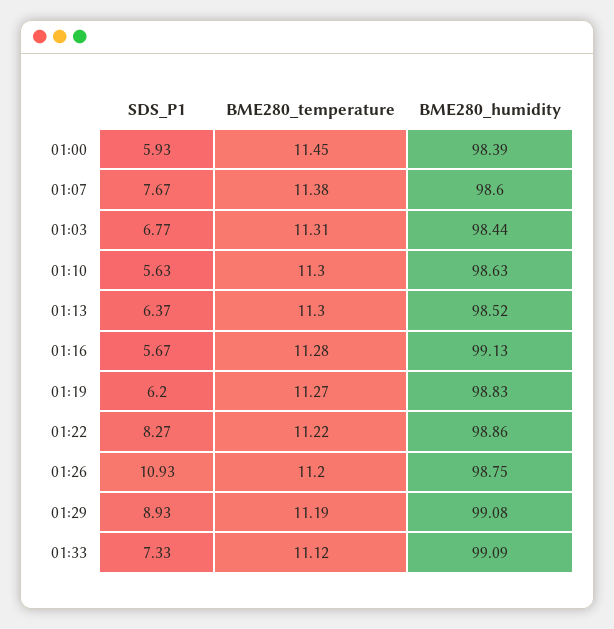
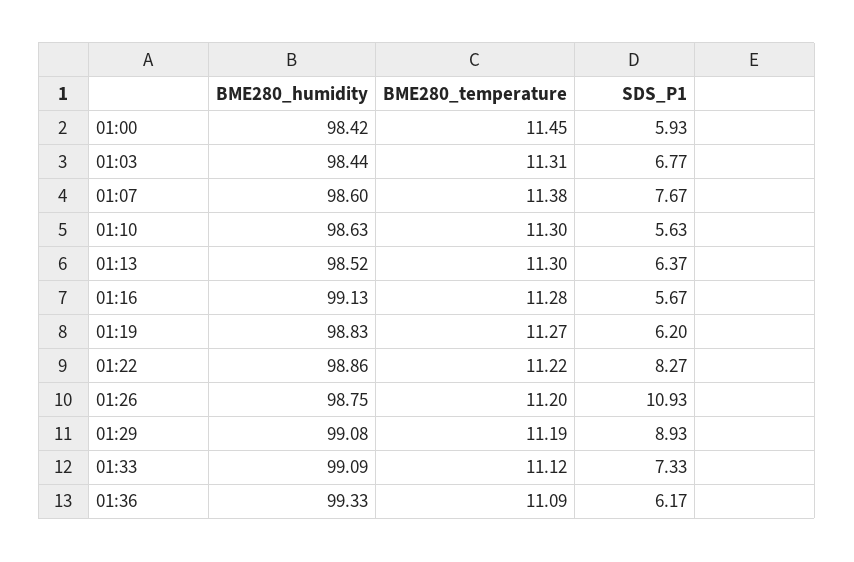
  {
    "SDS_P1": {
      "01:00": 5.93,
      "01:07": 7.67,
      "01:03": 6.77,
      "01:10": 5.63,
      "01:13": 6.37,
      "01:16": 5.67,
      "01:19": 6.2,
      "01:22": 8.27,
      "01:26": 10.93,
      "01:29": 8.93,
-     "01:33": 7.33
+     "01:33": 7.33,
+     "01:36": 6.17
    },
    "BME280_temperature": {
      "01:00": 11.45,
      "01:07": 11.38,
      "01:03": 11.31,
      "01:10": 11.3,
      "01:13": 11.3,
      "01:16": 11.28,
      "01:19": 11.27,
      "01:22": 11.22,
      "01:26": 11.2,
      "01:29": 11.19,
-     "01:33": 11.12
+     "01:33": 11.12,
+     "01:36": 11.09
    },
    "BME280_humidity": {
-     "01:00": 98.39,
+     "01:00": 98.42,
      "01:07": 98.6,
      "01:03": 98.44,
      "01:10": 98.63,
      "01:13": 98.52,
      "01:16": 99.13,
      "01:19": 98.83,
      "01:22": 98.86,
      "01:26": 98.75,
      "01:29": 99.08,
-     "01:33": 99.09
+     "01:33": 99.09,
+     "01:36": 99.33
    }
  }

